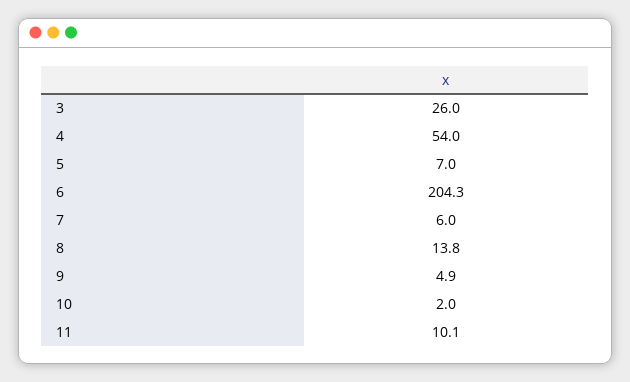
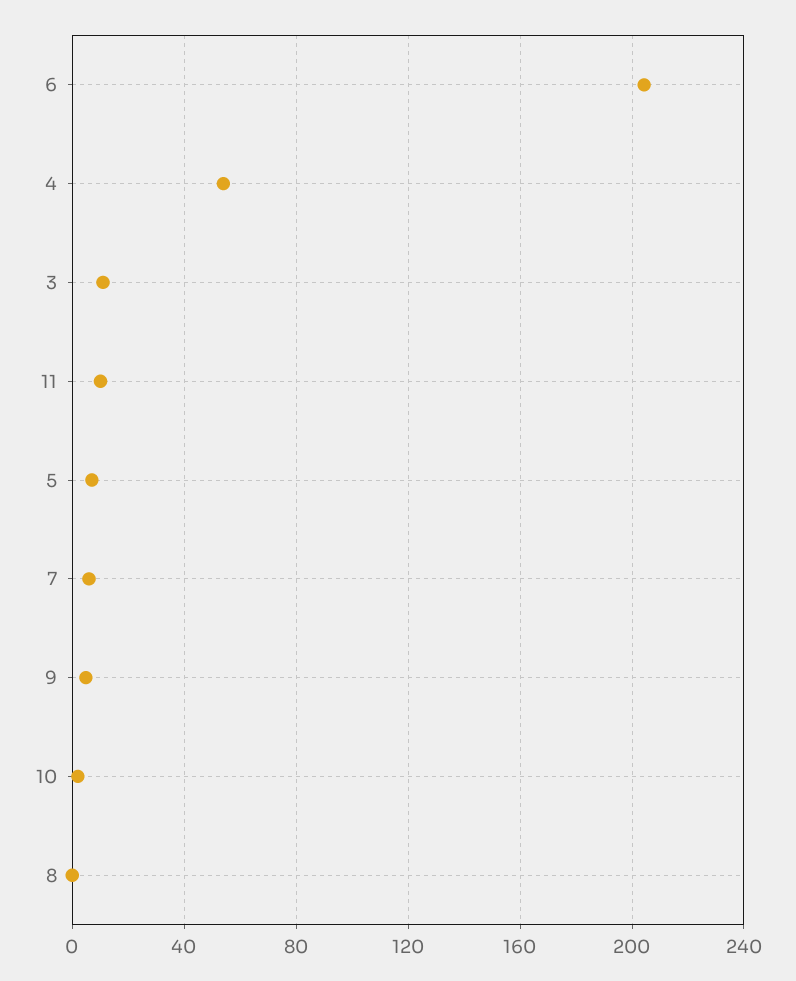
  {
-   "3": 26,
+   "3": 10,
    "4": 54,
    "5": 7,
    "6": 204.3,
    "7": 6,
-   "8": 13.8,
+   "8": 0,
    "9": 4.9,
    "10": 2,
    "11": 10.1
  }

